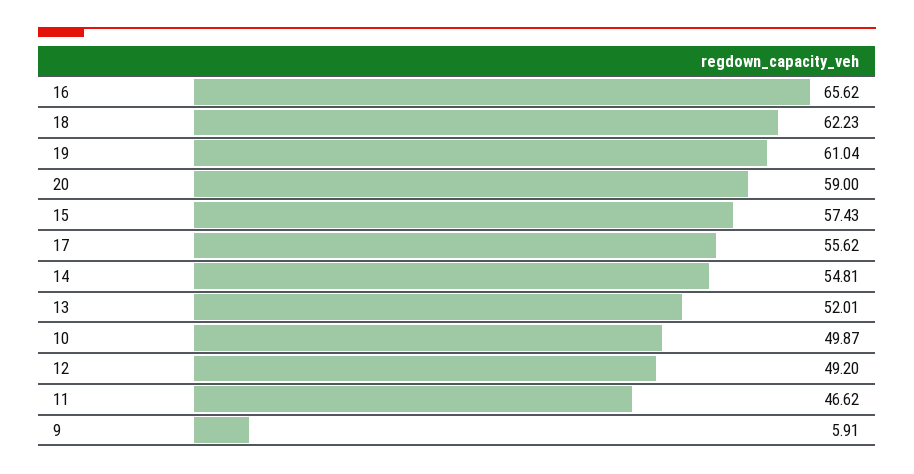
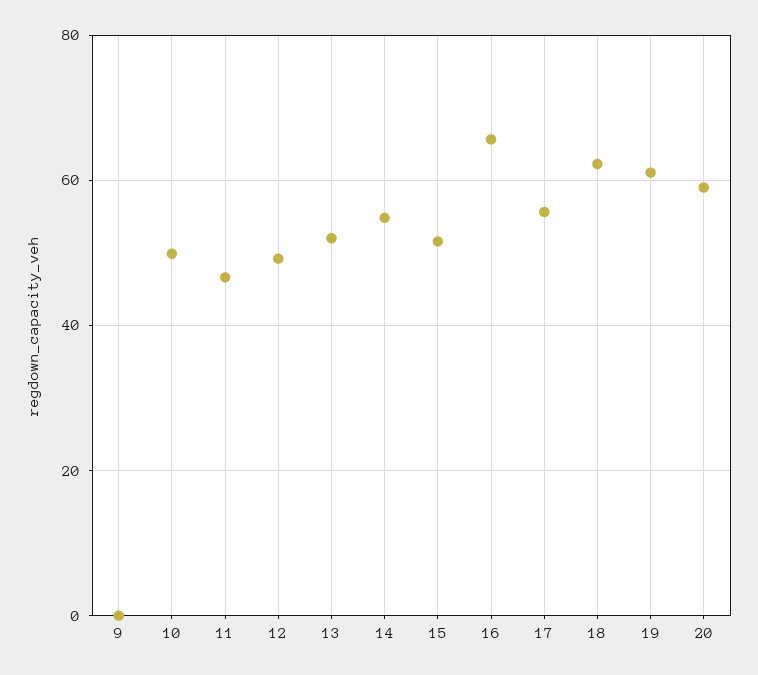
  {
    "16": 65.62,
    "18": 62.23,
    "19": 61.04,
    "20": 59,
-   "15": 57.43,
+   "15": 52,
    "17": 55.62,
    "14": 54.81,
    "13": 52.01,
    "10": 49.87,
    "12": 49.2,
    "11": 46.62,
-   "9": 5.91
+   "9": 0
  }

